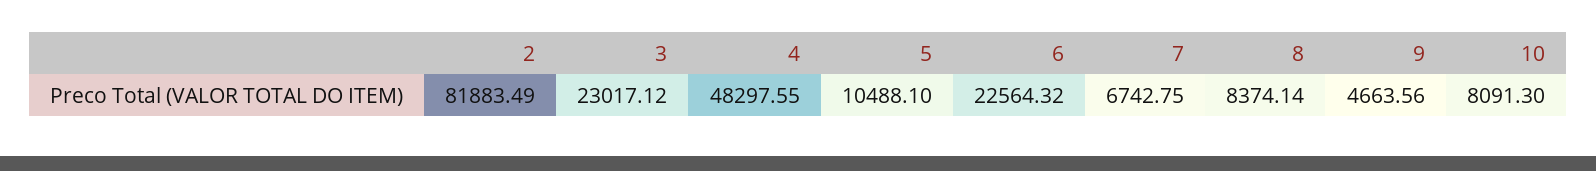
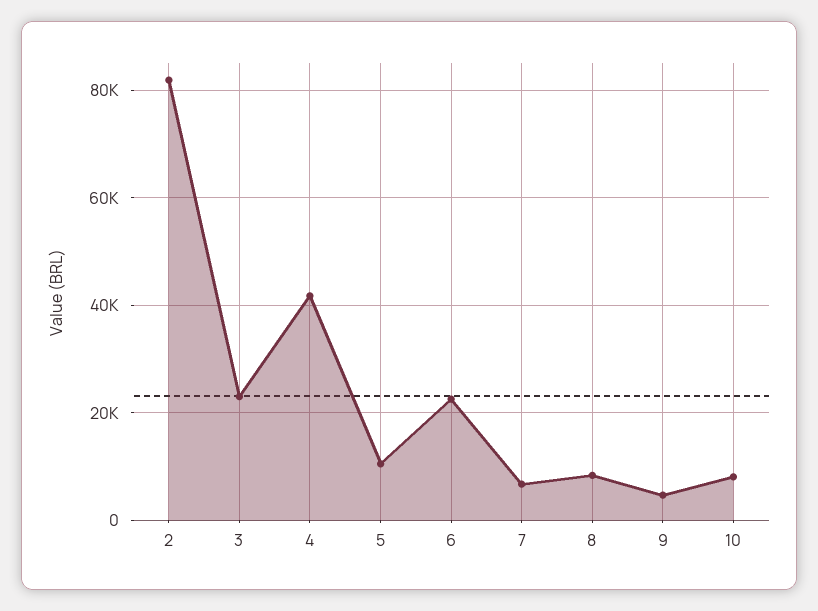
  {
    "2": 81883.49,
    "3": 23017.12,
-   "4": 48297.55,
+   "4": 42000,
    "5": 10488.1,
    "6": 22564.32,
    "7": 6742.75,
    "8": 8374.14,
    "9": 4663.56,
    "10": 8091.3
  }

